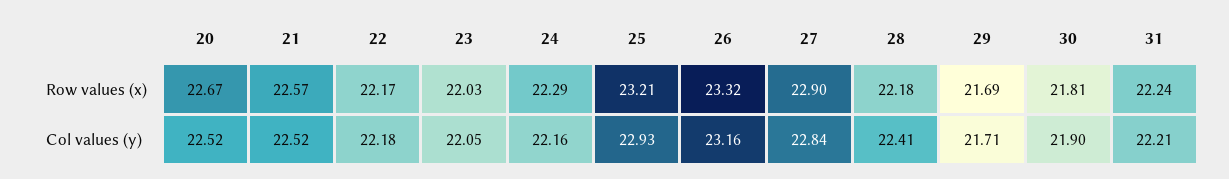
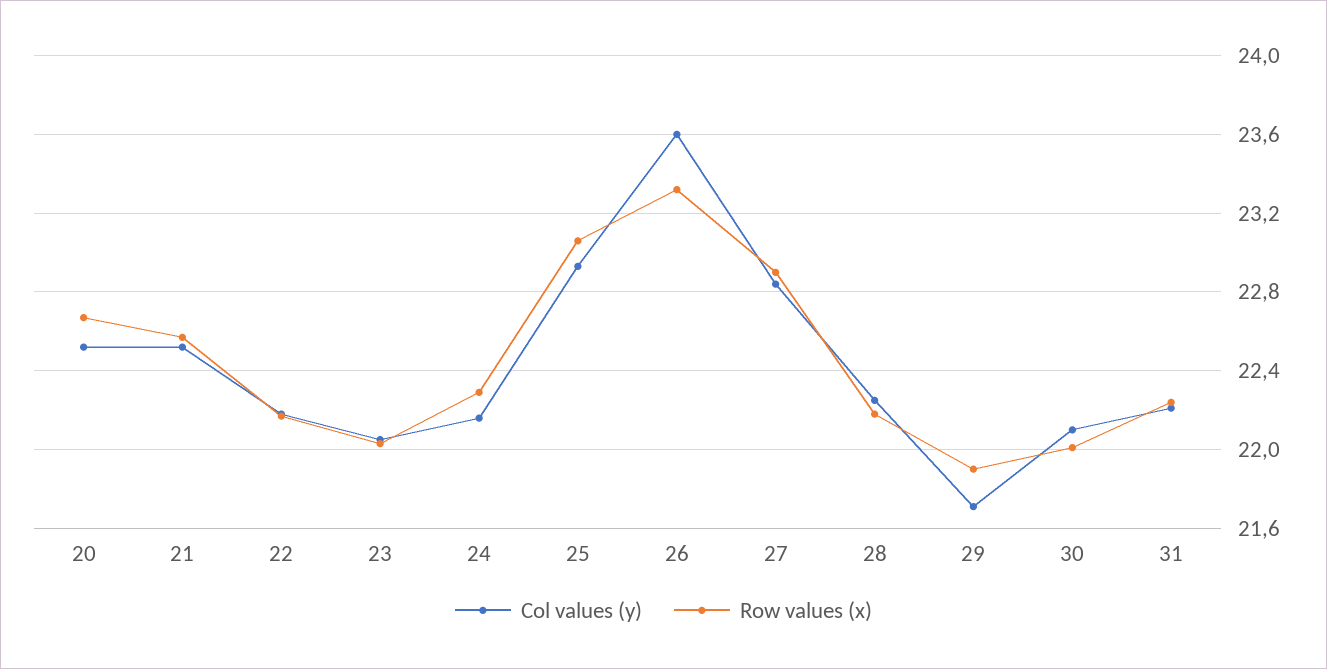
  {
    "Row values (x)": {
      "20": 22.67,
      "21": 22.57,
      "22": 22.17,
      "23": 22.03,
      "24": 22.29,
-     "25": 23.21,
+     "25": 23.05,
      "26": 23.32,
      "27": 22.9,
      "28": 22.18,
-     "29": 21.69,
+     "29": 21.9,
-     "30": 21.81,
+     "30": 22,
      "31": 22.24
    },
    "Col values (y)": {
      "20": 22.52,
      "21": 22.52,
      "22": 22.18,
      "23": 22.05,
      "24": 22.16,
      "25": 22.93,
-     "26": 23.16,
+     "26": 23.6,
      "27": 22.84,
-     "28": 22.41,
+     "28": 22.25,
      "29": 21.71,
-     "30": 21.9,
+     "30": 22.1,
      "31": 22.21
    }
  }

